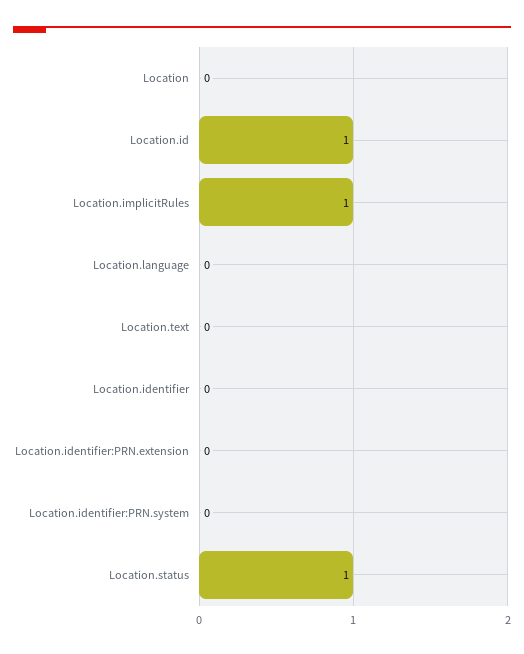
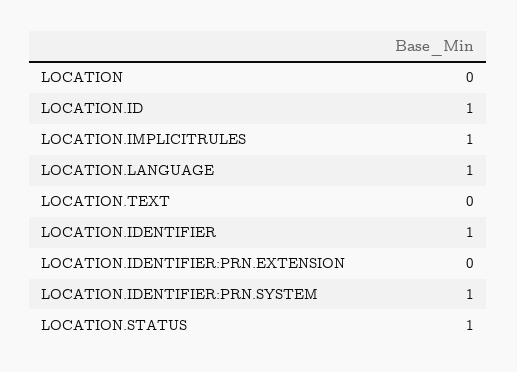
  {
    "Location": 0,
    "Location.id": 1,
    "Location.implicitRules": 1,
-   "Location.language": 0,
+   "Location.language": 1,
    "Location.text": 0,
-   "Location.identifier": 0,
+   "Location.identifier": 1,
    "Location.identifier:PRN.extension": 0,
-   "Location.identifier:PRN.system": 0,
+   "Location.identifier:PRN.system": 1,
    "Location.status": 1
  }

